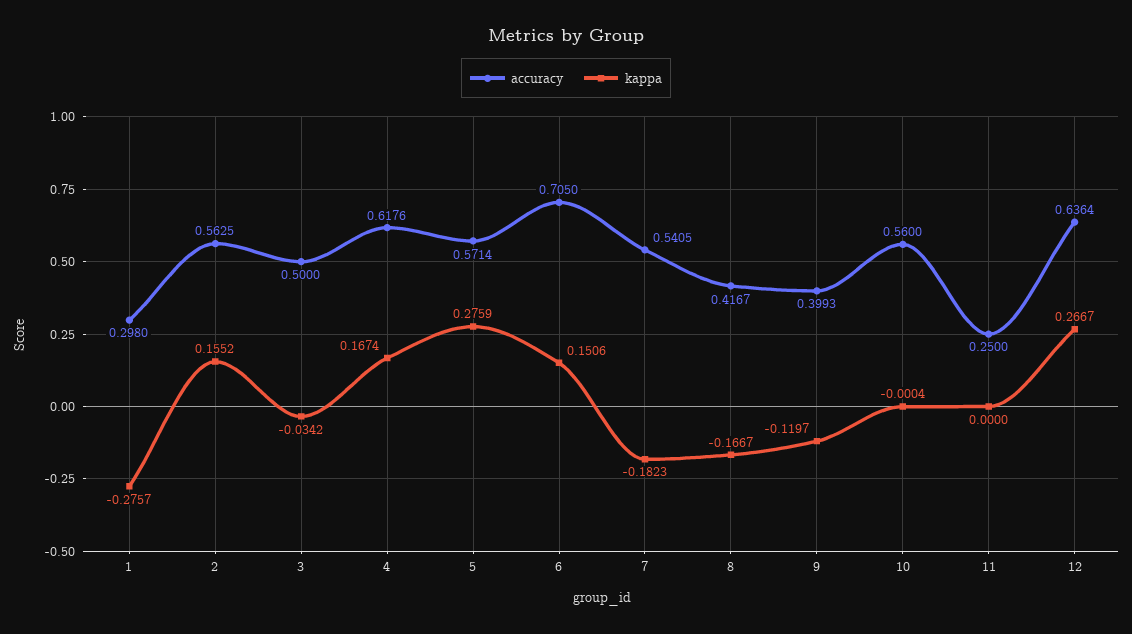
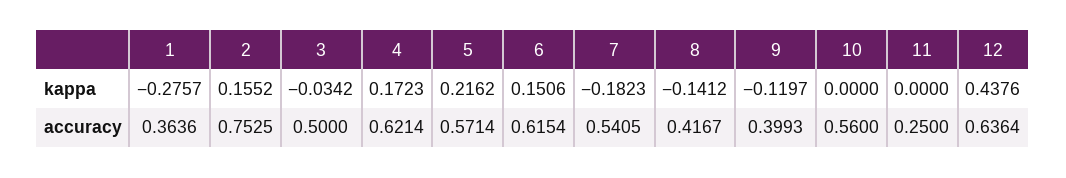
  {
    "accuracy": {
-     "1": 0.298,
+     "1": 0.3636,
-     "2": 0.5625,
+     "2": 0.7525,
      "3": 0.5,
-     "4": 0.6176,
+     "4": 0.6214,
      "5": 0.5714,
-     "6": 0.705,
+     "6": 0.6154,
      "7": 0.5405,
      "8": 0.4167,
      "9": 0.3993,
      "10": 0.56,
      "11": 0.25,
      "12": 0.6364
    },
    "kappa": {
      "1": -0.2757,
      "2": 0.1552,
      "3": -0.0342,
-     "4": 0.1674,
+     "4": 0.1723,
-     "5": 0.2759,
+     "5": 0.2162,
      "6": 0.1506,
      "7": -0.1823,
-     "8": -0.1667,
+     "8": -0.1412,
      "9": -0.1197,
-     "10": -0.0004,
+     "10": 0,
      "11": 0,
-     "12": 0.2667
+     "12": 0.4376
    }
  }

